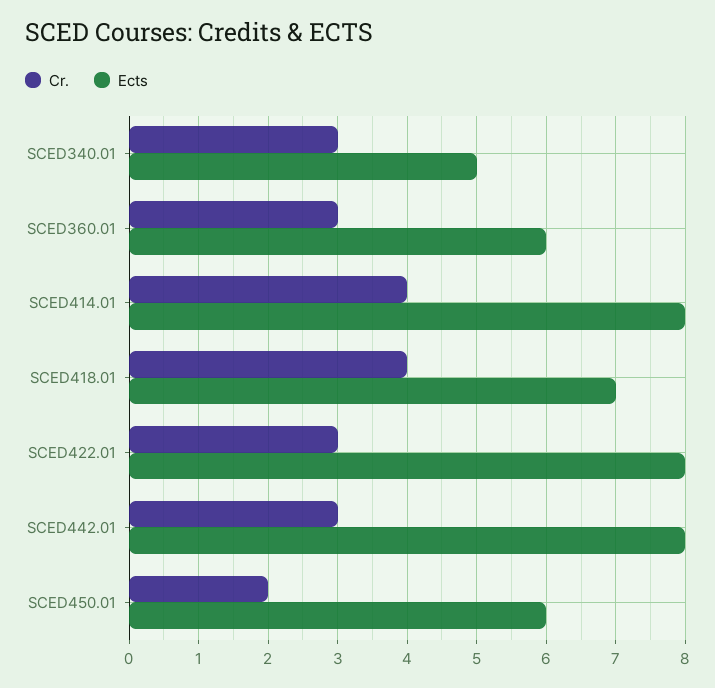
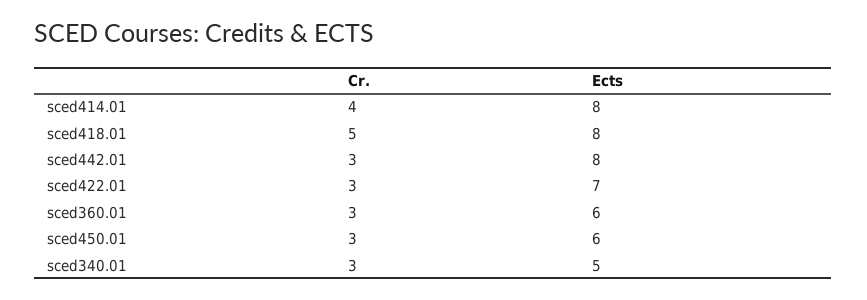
  {
    "Cr.": {
      "SCED340.01": 3,
      "SCED360.01": 3,
      "SCED414.01": 4,
-     "SCED418.01": 4,
+     "SCED418.01": 5,
      "SCED422.01": 3,
      "SCED442.01": 3,
-     "SCED450.01": 2
+     "SCED450.01": 3
    },
    "Ects": {
      "SCED340.01": 5,
      "SCED360.01": 6,
      "SCED414.01": 8,
-     "SCED418.01": 7,
+     "SCED418.01": 8,
-     "SCED422.01": 8,
+     "SCED422.01": 7,
      "SCED442.01": 8,
      "SCED450.01": 6
    }
  }

